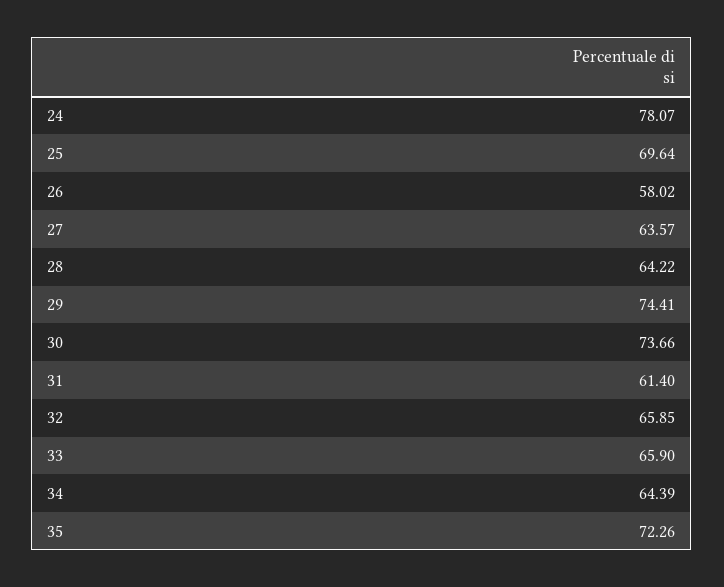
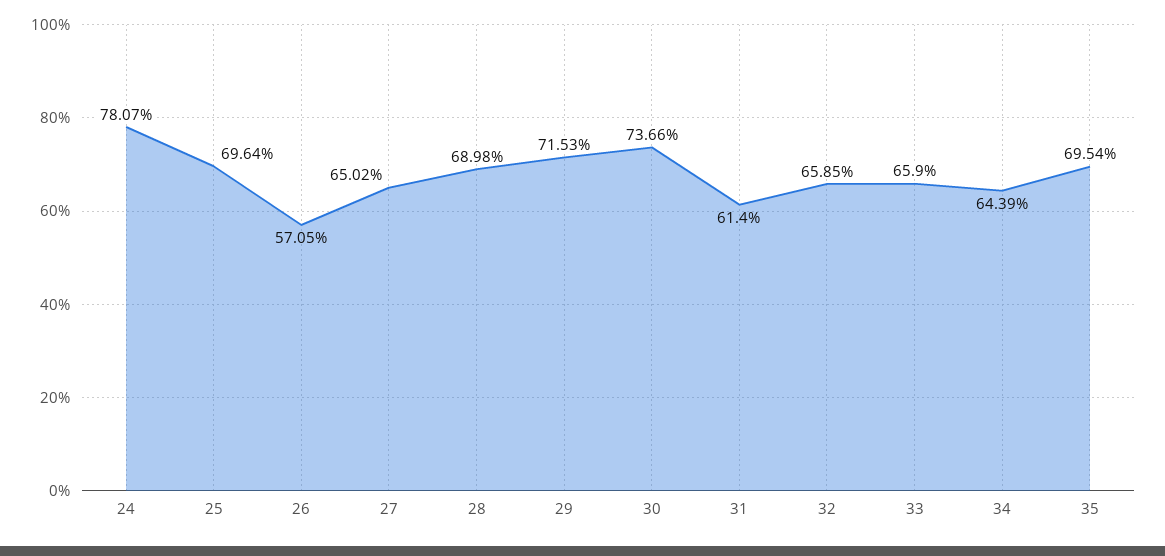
  {
    "24": 78.07,
    "25": 69.64,
-   "26": 58.02,
+   "26": 57.05,
-   "27": 63.57,
+   "27": 65.02,
-   "28": 64.22,
+   "28": 68.98,
-   "29": 74.41,
+   "29": 71.53,
    "30": 73.66,
    "31": 61.4,
    "32": 65.85,
    "33": 65.9,
    "34": 64.39,
-   "35": 72.26
+   "35": 69.54
  }

